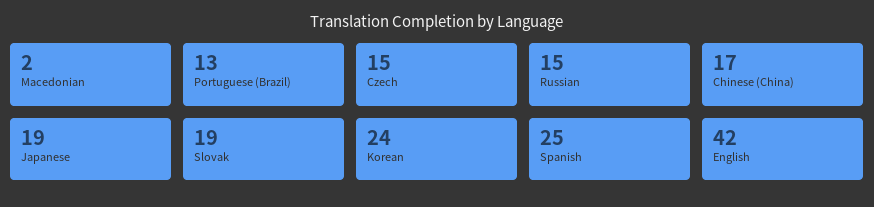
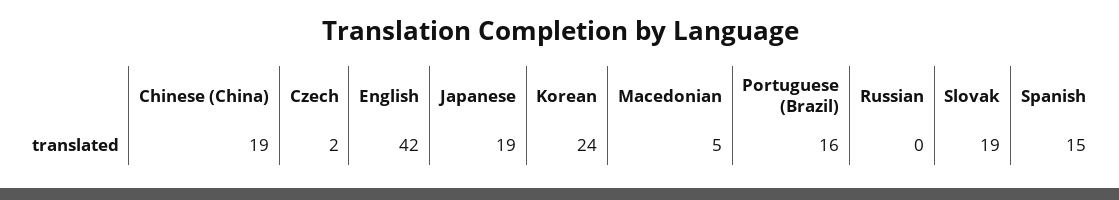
  {
-   "Macedonian": 2,
+   "Macedonian": 5,
-   "Portuguese (Brazil)": 13,
+   "Portuguese (Brazil)": 16,
-   "Czech": 15,
+   "Czech": 2,
-   "Russian": 15,
+   "Russian": 0,
-   "Chinese (China)": 17,
+   "Chinese (China)": 19,
    "Japanese": 19,
    "Slovak": 19,
    "Korean": 24,
-   "Spanish": 25,
+   "Spanish": 15,
    "English": 42
  }

